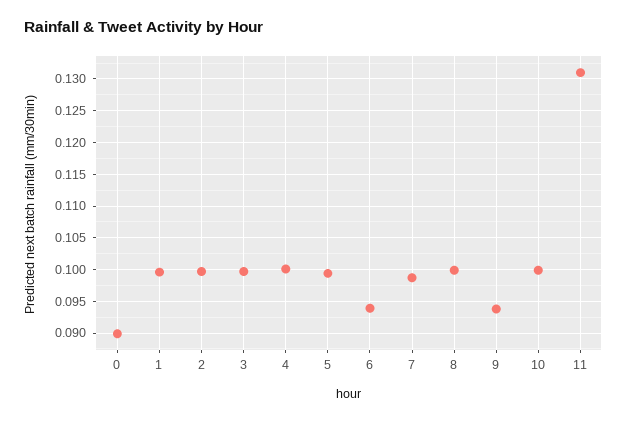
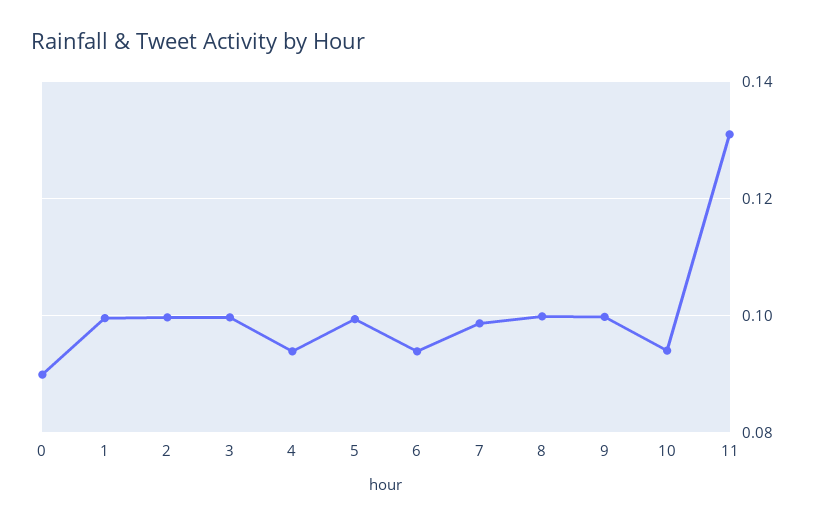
  {
    "0": 0.09,
    "1": 0.1,
    "2": 0.1,
    "3": 0.1,
-   "4": 0.1,
+   "4": 0.094,
    "5": 0.099,
    "6": 0.094,
    "7": 0.099,
    "8": 0.1,
-   "9": 0.094,
+   "9": 0.1,
-   "10": 0.1,
+   "10": 0.094,
    "11": 0.131
  }

